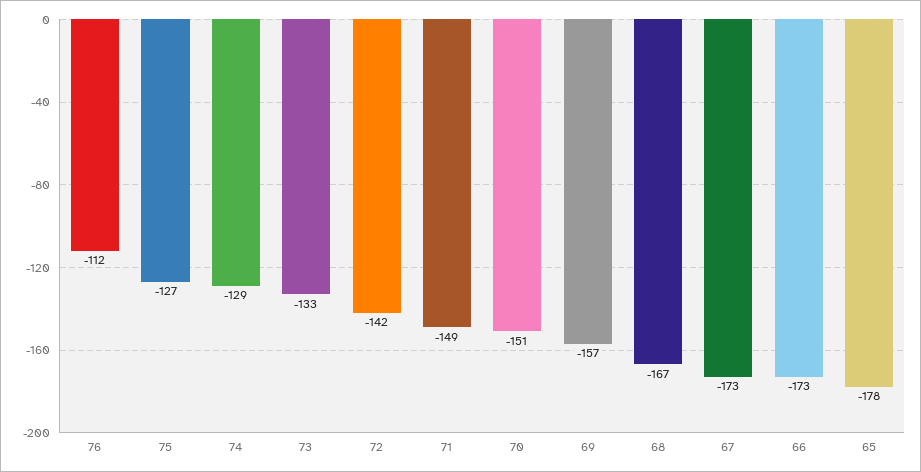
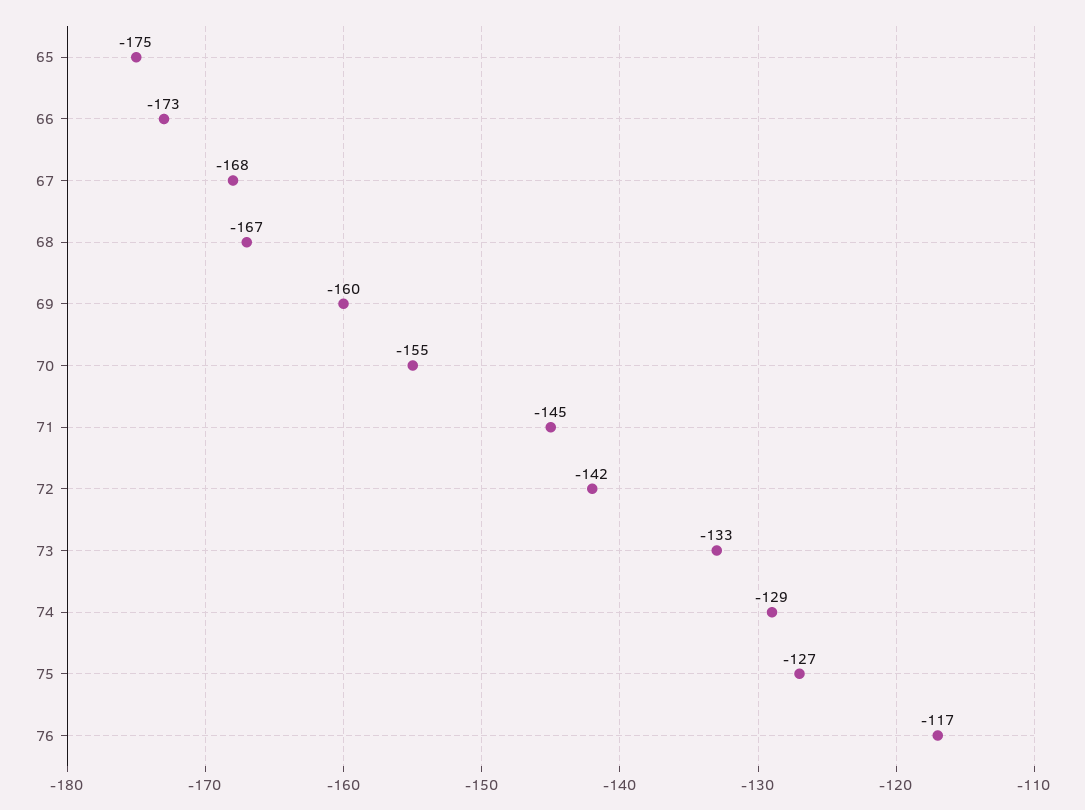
  {
-   "76": -112,
+   "76": -117,
    "75": -127,
    "74": -129,
    "73": -133,
    "72": -142,
-   "71": -149,
+   "71": -145,
-   "70": -151,
+   "70": -155,
-   "69": -157,
+   "69": -160,
    "68": -167,
-   "67": -173,
+   "67": -168,
    "66": -173,
-   "65": -178
+   "65": -175
  }

